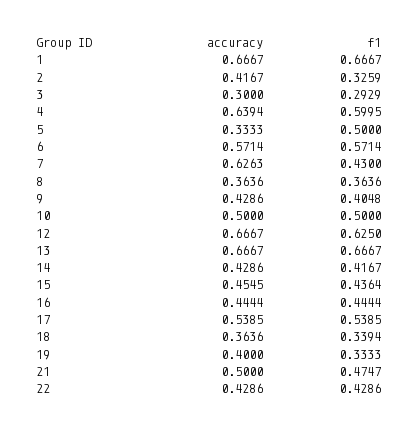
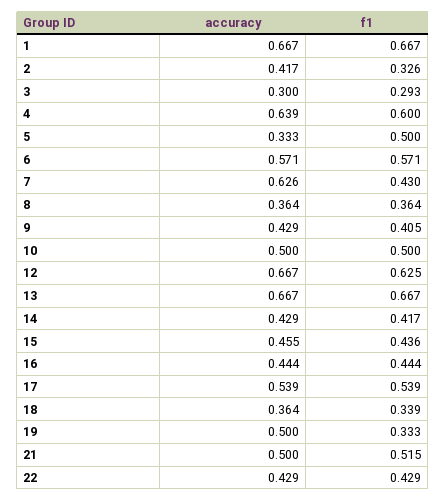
  {
    "accuracy": {
      "1": 0.6667,
      "2": 0.4167,
      "3": 0.3,
      "4": 0.6394,
      "5": 0.3333,
      "6": 0.5714,
      "7": 0.6263,
      "8": 0.3636,
      "9": 0.4286,
      "10": 0.5,
      "12": 0.6667,
      "13": 0.6667,
      "14": 0.4286,
      "15": 0.4545,
      "16": 0.4444,
      "17": 0.5385,
      "18": 0.3636,
-     "19": 0.4,
+     "19": 0.5,
      "21": 0.5,
      "22": 0.4286
    },
    "f1": {
      "1": 0.6667,
      "2": 0.3259,
      "3": 0.2929,
      "4": 0.5995,
      "5": 0.5,
      "6": 0.5714,
      "7": 0.43,
      "8": 0.3636,
      "9": 0.4048,
      "10": 0.5,
      "12": 0.625,
      "13": 0.6667,
      "14": 0.4167,
      "15": 0.4364,
      "16": 0.4444,
      "17": 0.5385,
      "18": 0.3394,
      "19": 0.3333,
-     "21": 0.4747,
+     "21": 0.515,
      "22": 0.4286
    }
  }

